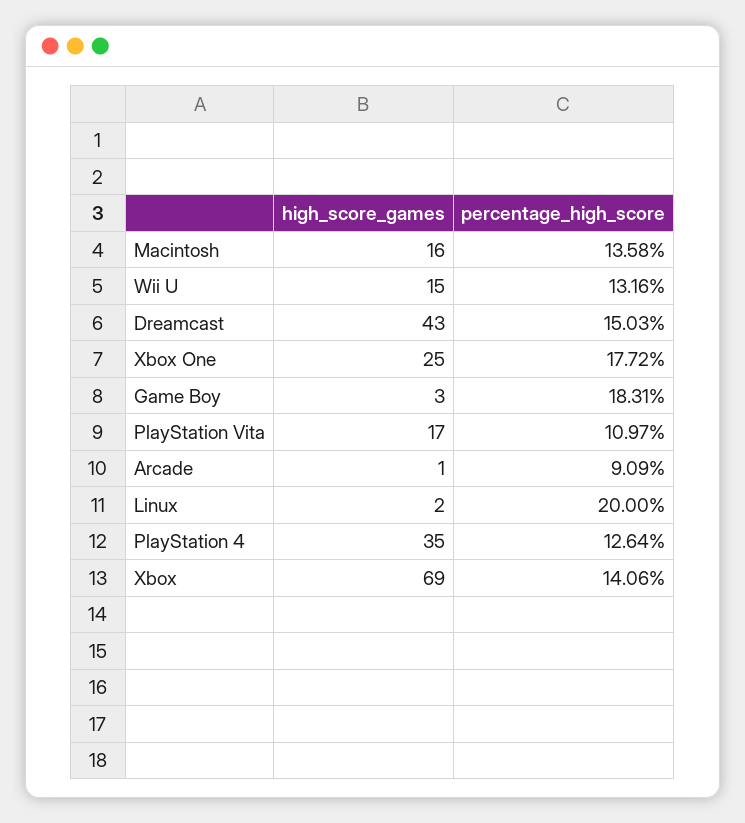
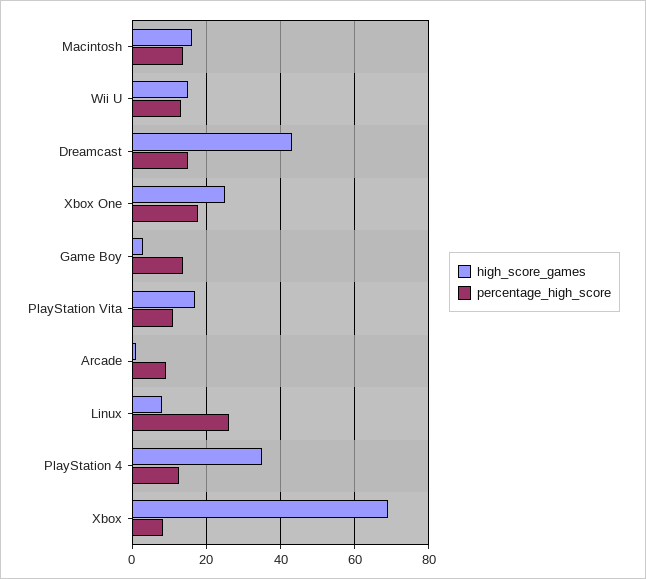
  {
    "high_score_games": {
      "Macintosh": 16,
      "Wii U": 15,
      "Dreamcast": 43,
      "Xbox One": 25,
      "Game Boy": 3,
      "PlayStation Vita": 17,
      "Arcade": 1,
-     "Linux": 2,
+     "Linux": 8,
      "PlayStation 4": 35,
      "Xbox": 69
    },
    "percentage_high_score": {
      "Macintosh": 13.58,
      "Wii U": 13.16,
      "Dreamcast": 15.03,
      "Xbox One": 17.72,
-     "Game Boy": 18.31,
+     "Game Boy": 14,
      "PlayStation Vita": 10.97,
      "Arcade": 9.09,
-     "Linux": 20,
+     "Linux": 26,
      "PlayStation 4": 12.64,
-     "Xbox": 14.06
+     "Xbox": 8
    }
  }

